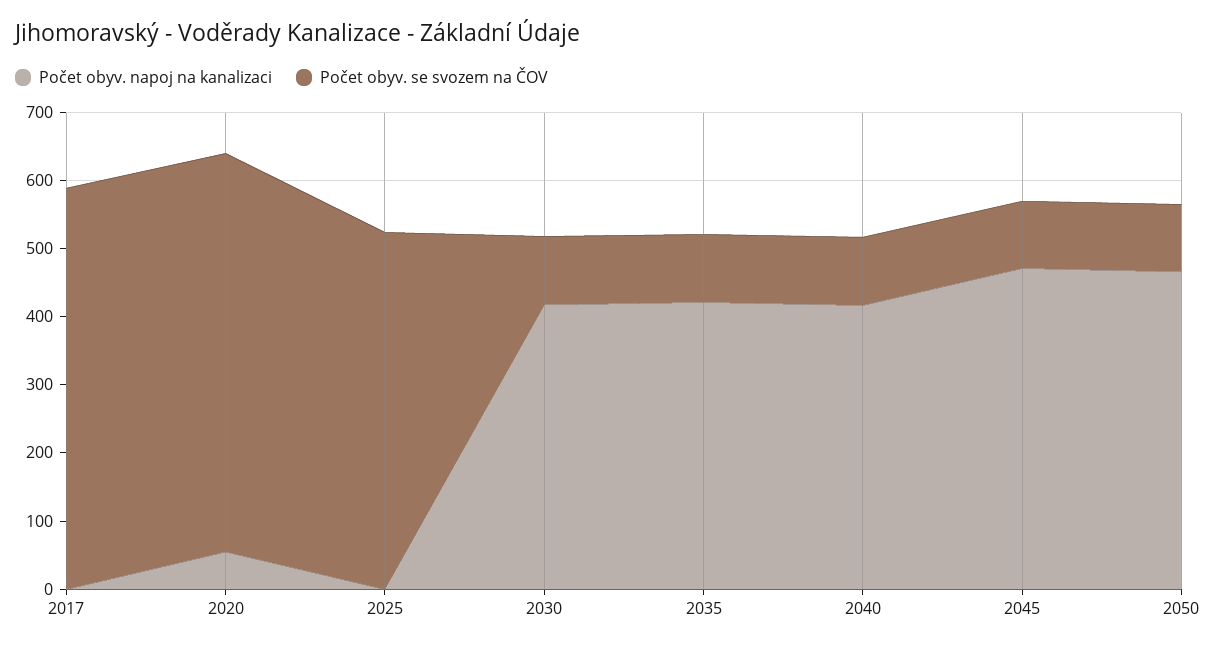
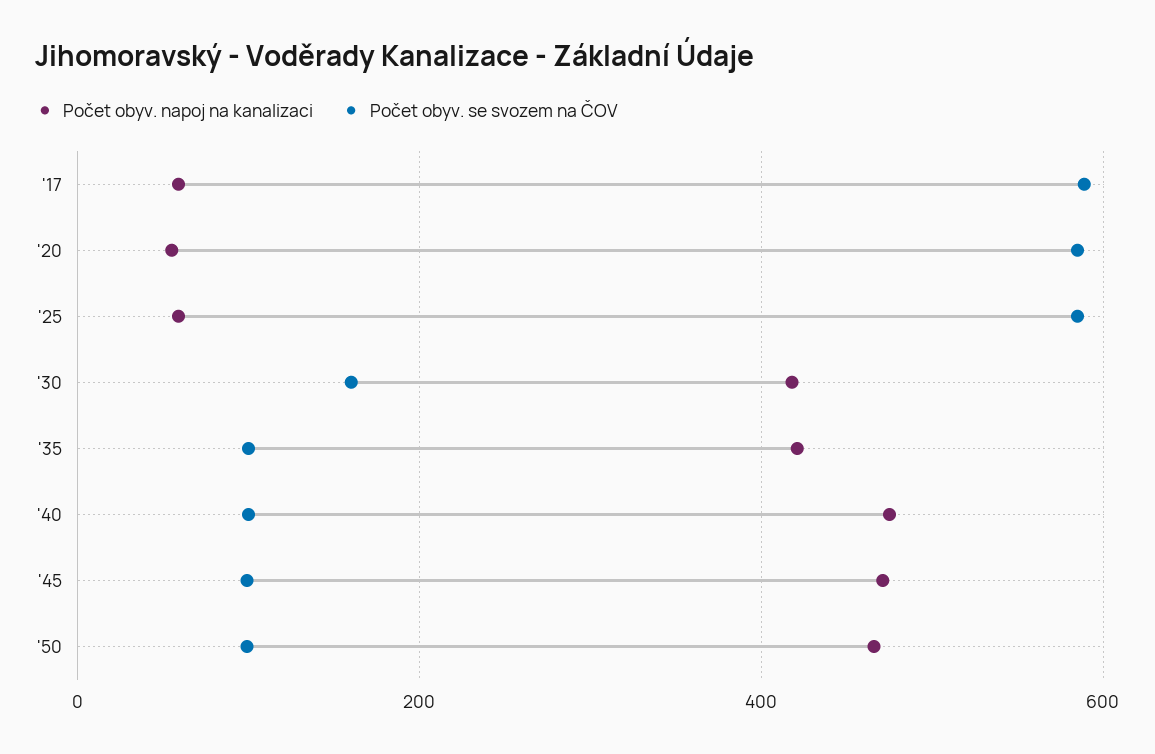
  {
    "Počet obyv. napoj na kanalizaci": {
-     "2017": 0,
+     "2017": 60,
      "2020": 60,
-     "2025": 0,
+     "2025": 60,
      "2030": 420,
      "2035": 420,
-     "2040": 420,
+     "2040": 480,
      "2045": 480,
      "2050": 460
    },
    "Počet obyv. se svozem na ČOV": {
      "2017": 580,
      "2020": 580,
-     "2025": 520,
+     "2025": 580,
-     "2030": 100,
+     "2030": 160,
      "2035": 100,
      "2040": 100,
      "2045": 100,
      "2050": 100
    }
  }

